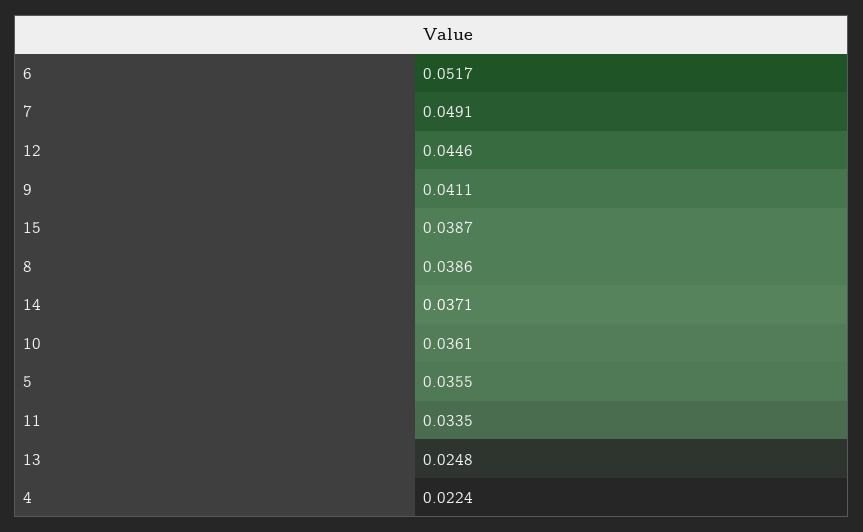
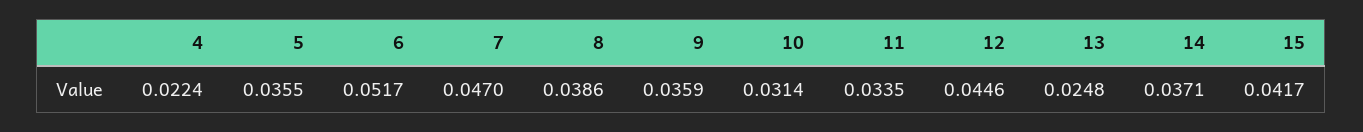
  {
    "6": 0.0517,
-   "7": 0.0491,
+   "7": 0.047,
    "12": 0.0446,
-   "9": 0.0411,
+   "9": 0.0359,
-   "15": 0.0387,
+   "15": 0.0417,
    "8": 0.0386,
    "14": 0.0371,
-   "10": 0.0361,
+   "10": 0.0314,
    "5": 0.0355,
    "11": 0.0335,
    "13": 0.0248,
    "4": 0.0224
  }

